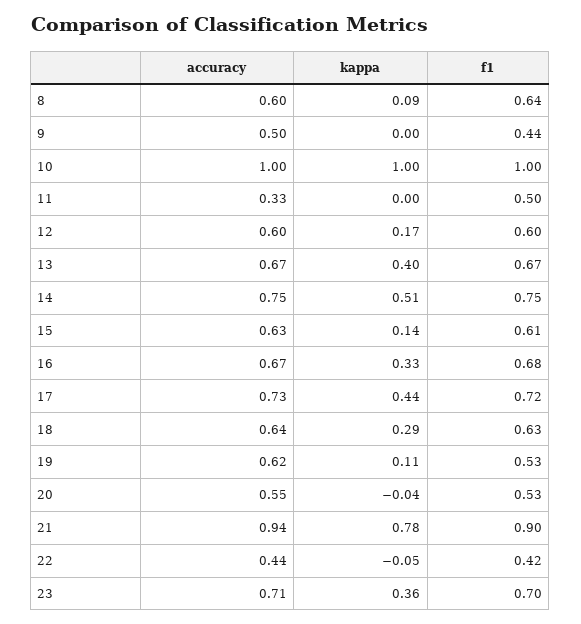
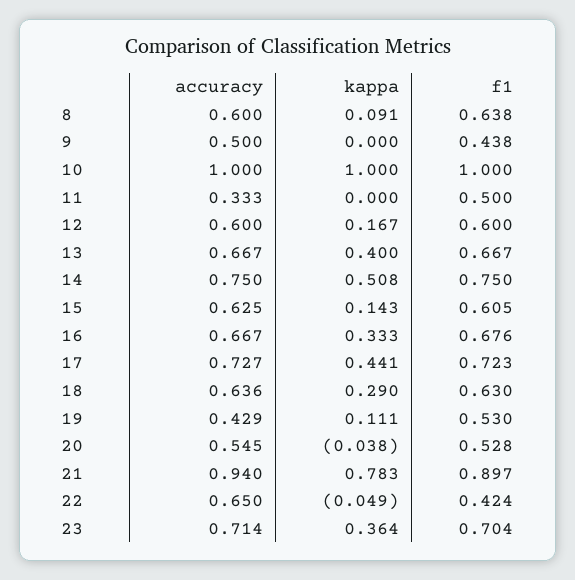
  {
    "accuracy": {
      "8": 0.6,
      "9": 0.5,
      "10": 1,
      "11": 0.333,
      "12": 0.6,
      "13": 0.667,
      "14": 0.75,
      "15": 0.625,
      "16": 0.667,
      "17": 0.727,
      "18": 0.636,
-     "19": 0.62,
+     "19": 0.429,
      "20": 0.545,
      "21": 0.94,
-     "22": 0.44,
+     "22": 0.65,
      "23": 0.714
    },
    "kappa": {
      "8": 0.091,
      "9": 0,
      "10": 1,
      "11": 0,
      "12": 0.167,
      "13": 0.4,
      "14": 0.508,
      "15": 0.143,
      "16": 0.333,
      "17": 0.441,
      "18": 0.29,
      "19": 0.111,
      "20": -0.038,
      "21": 0.783,
      "22": -0.049,
      "23": 0.364
    },
    "f1": {
      "8": 0.638,
      "9": 0.438,
      "10": 1,
      "11": 0.5,
      "12": 0.6,
      "13": 0.667,
      "14": 0.75,
      "15": 0.605,
      "16": 0.676,
      "17": 0.723,
      "18": 0.63,
      "19": 0.53,
      "20": 0.528,
      "21": 0.897,
      "22": 0.424,
      "23": 0.704
    }
  }

